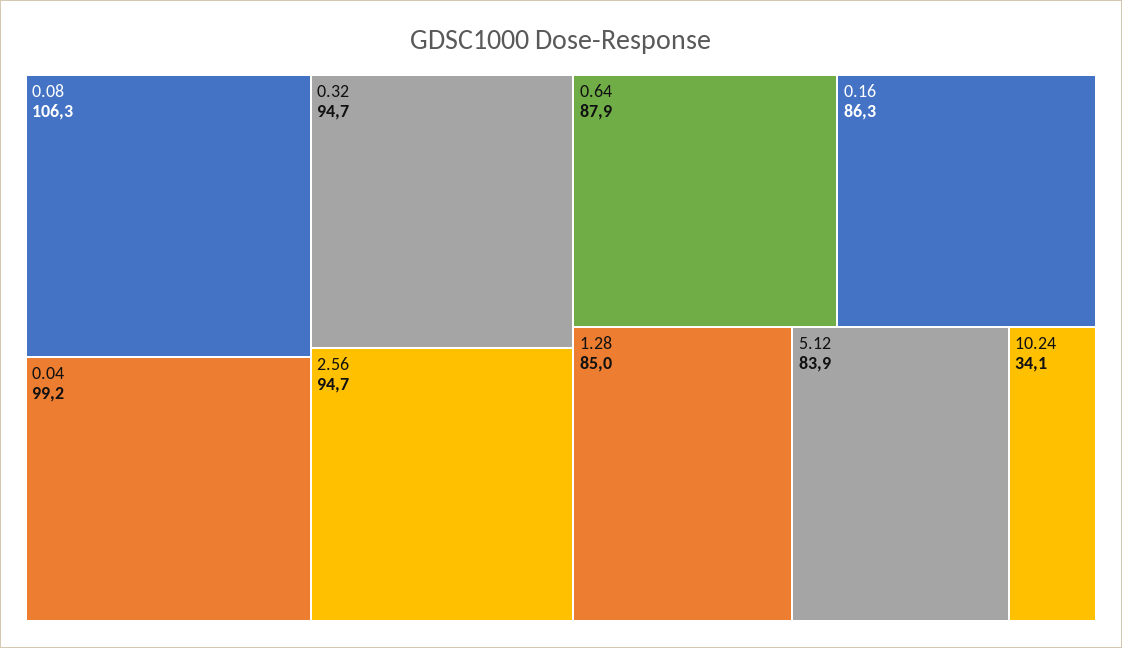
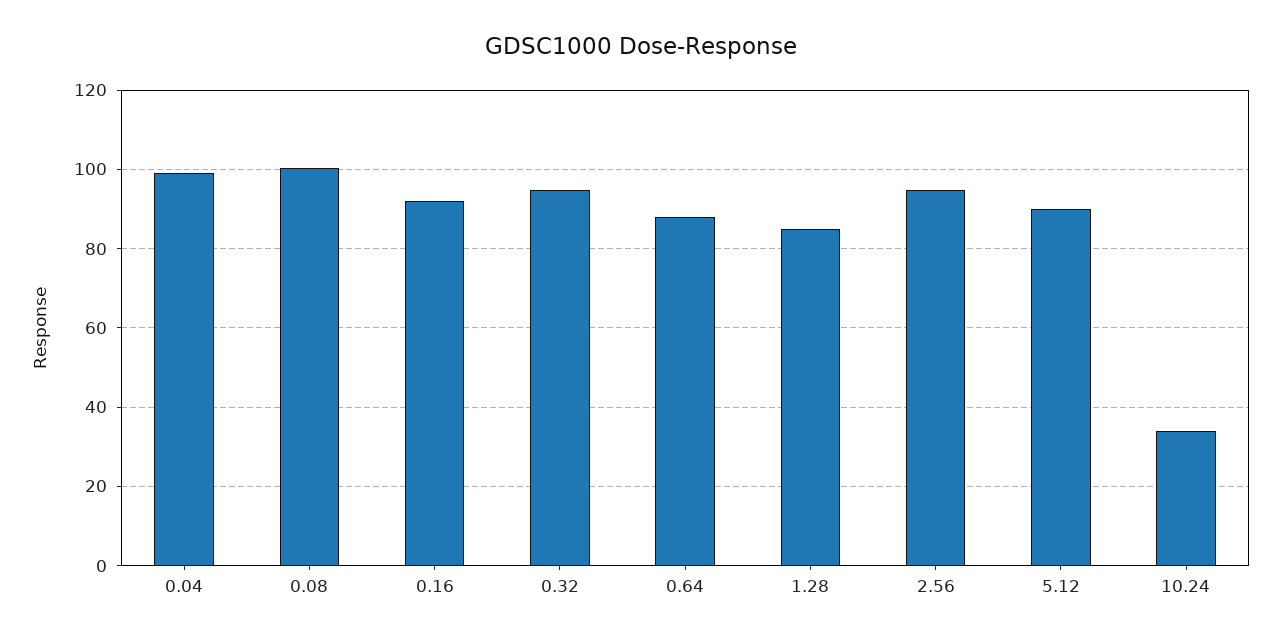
  {
-   "0.08": 106.3,
+   "0.08": 100,
    "0.04": 99.2,
    "0.32": 94.7,
    "2.56": 94.7,
    "0.64": 87.9,
-   "0.16": 86.3,
+   "0.16": 92,
    "1.28": 85,
-   "5.12": 83.9,
+   "5.12": 90,
    "10.24": 34.1
  }

